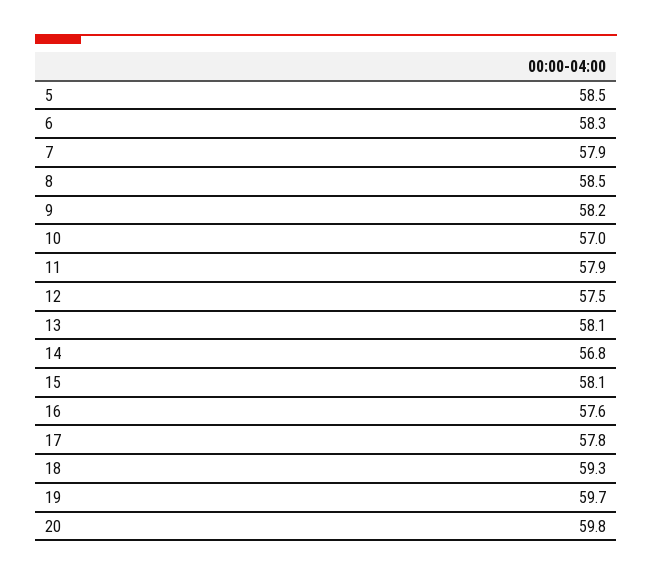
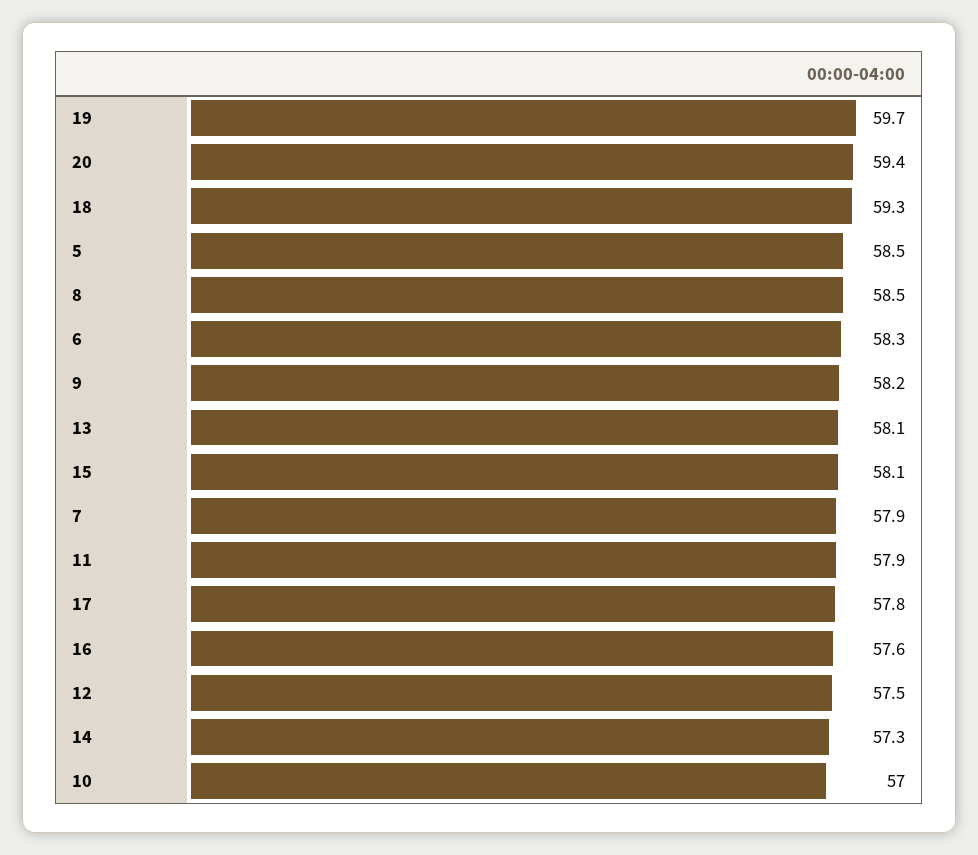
  {
    "5": 58.5,
    "6": 58.3,
    "7": 57.9,
    "8": 58.5,
    "9": 58.2,
    "10": 57,
    "11": 57.9,
    "12": 57.5,
    "13": 58.1,
-   "14": 56.8,
+   "14": 57.3,
    "15": 58.1,
    "16": 57.6,
    "17": 57.8,
    "18": 59.3,
    "19": 59.7,
-   "20": 59.8
+   "20": 59.4
  }

